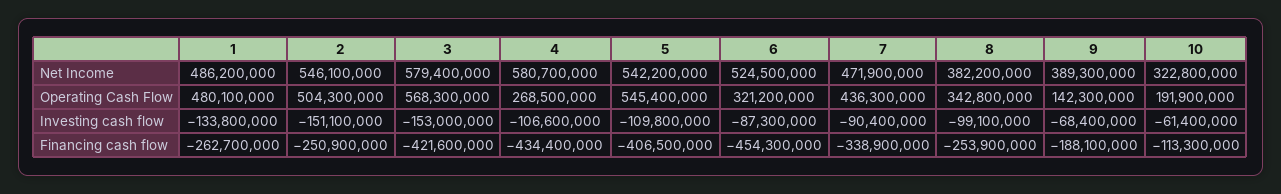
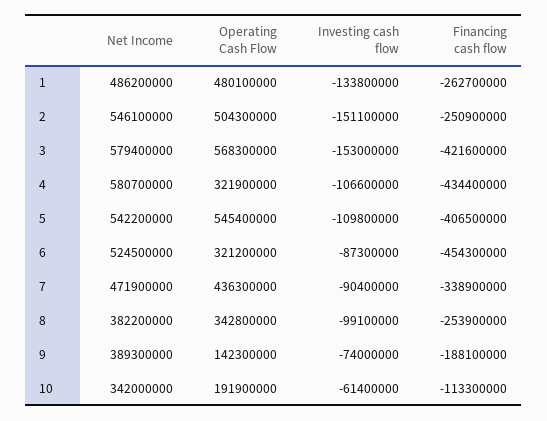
  {
    "1": {
      "Net Income": 486200000,
      "Operating Cash Flow": 480100000,
      "Investing cash flow": -133800000,
      "Financing cash flow": -262700000
    },
    "2": {
      "Net Income": 546100000,
      "Operating Cash Flow": 504300000,
      "Investing cash flow": -151100000,
      "Financing cash flow": -250900000
    },
    "3": {
      "Net Income": 579400000,
      "Operating Cash Flow": 568300000,
      "Investing cash flow": -153000000,
      "Financing cash flow": -421600000
    },
    "4": {
      "Net Income": 580700000,
-     "Operating Cash Flow": 268500000,
+     "Operating Cash Flow": 321900000,
      "Investing cash flow": -106600000,
      "Financing cash flow": -434400000
    },
    "5": {
      "Net Income": 542200000,
      "Operating Cash Flow": 545400000,
      "Investing cash flow": -109800000,
      "Financing cash flow": -406500000
    },
    "6": {
      "Net Income": 524500000,
      "Operating Cash Flow": 321200000,
      "Investing cash flow": -87300000,
      "Financing cash flow": -454300000
    },
    "7": {
      "Net Income": 471900000,
      "Operating Cash Flow": 436300000,
      "Investing cash flow": -90400000,
      "Financing cash flow": -338900000
    },
    "8": {
      "Net Income": 382200000,
      "Operating Cash Flow": 342800000,
      "Investing cash flow": -99100000,
      "Financing cash flow": -253900000
    },
    "9": {
      "Net Income": 389300000,
      "Operating Cash Flow": 142300000,
-     "Investing cash flow": -68400000,
+     "Investing cash flow": -74000000,
      "Financing cash flow": -188100000
    },
    "10": {
-     "Net Income": 322800000,
+     "Net Income": 342000000,
      "Operating Cash Flow": 191900000,
      "Investing cash flow": -61400000,
      "Financing cash flow": -113300000
    }
  }

